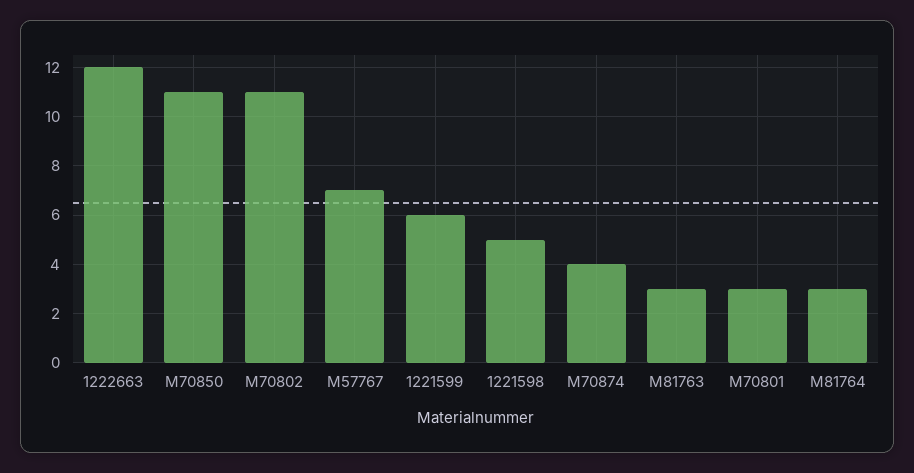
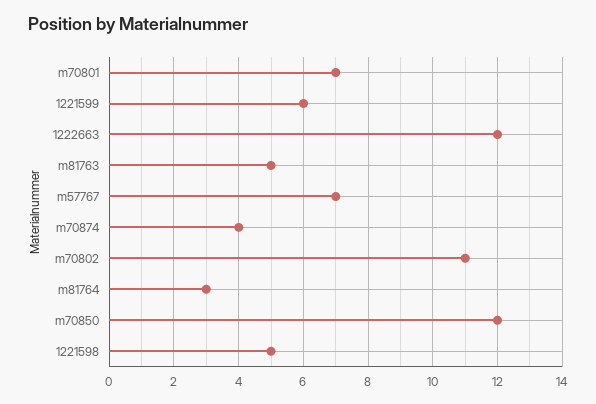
  {
    "1222663": 12,
-   "M70850": 11,
+   "M70850": 12,
    "M70802": 11,
    "M57767": 7,
    "1221599": 6,
    "1221598": 5,
    "M70874": 4,
-   "M81763": 3,
+   "M81763": 5,
-   "M70801": 3,
+   "M70801": 7,
    "M81764": 3
  }

